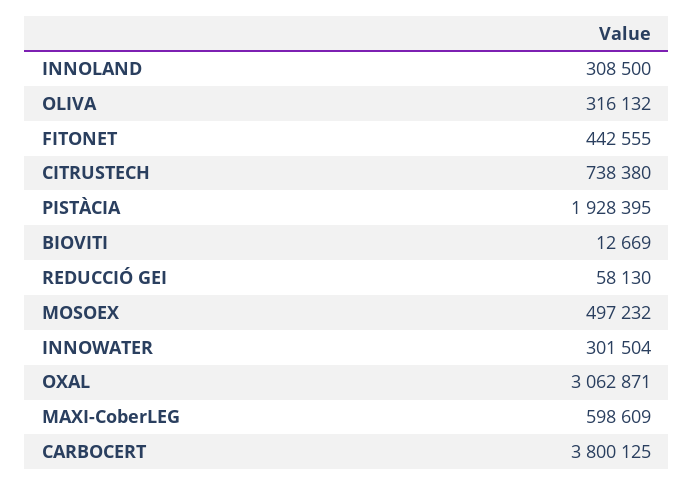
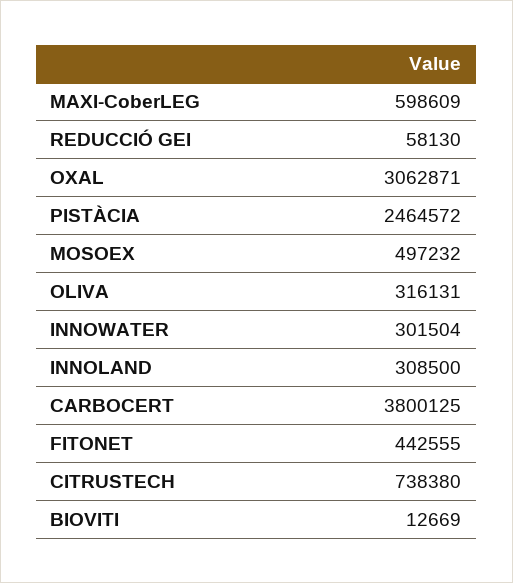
  {
    "INNOLAND": 308500,
-   "OLIVA": 316132,
+   "OLIVA": 316131,
    "FITONET": 442555,
    "CITRUSTECH": 738380,
-   "PISTÀCIA": 1928395,
+   "PISTÀCIA": 2464572,
    "BIOVITI": 12669,
    "REDUCCIÓ GEI": 58130,
    "MOSOEX": 497232,
    "INNOWATER": 301504,
    "OXAL": 3062871,
    "MAXI-CoberLEG": 598609,
    "CARBOCERT": 3800125
  }

